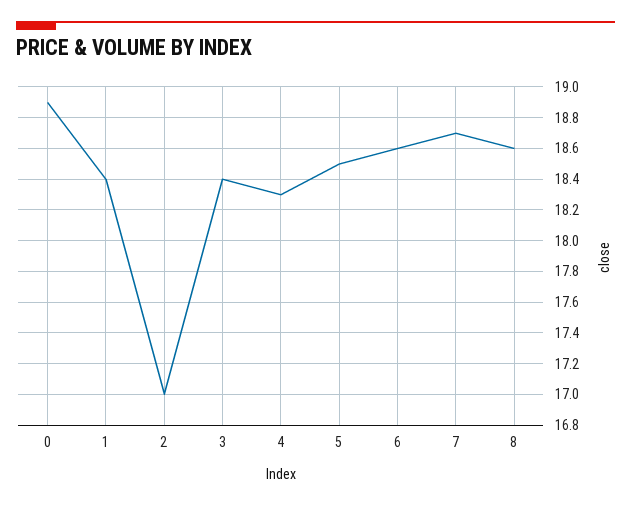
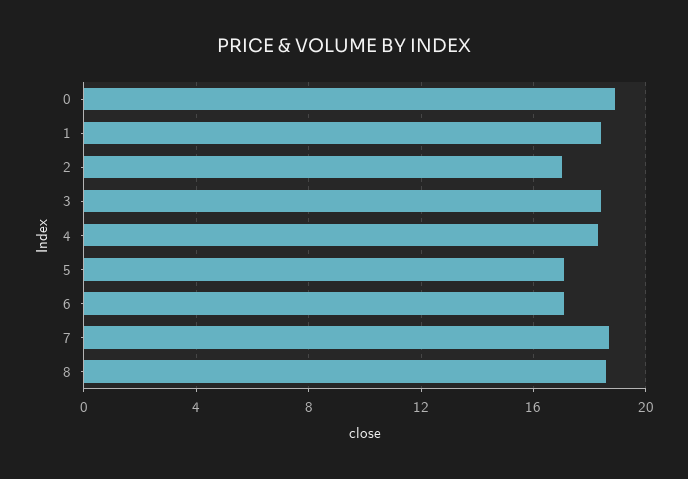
  {
    "0": 18.9,
    "1": 18.4,
    "2": 17,
    "3": 18.4,
    "4": 18.3,
-   "5": 18.5,
+   "5": 17,
-   "6": 18.6,
+   "6": 17,
    "7": 18.7,
    "8": 18.6
  }

